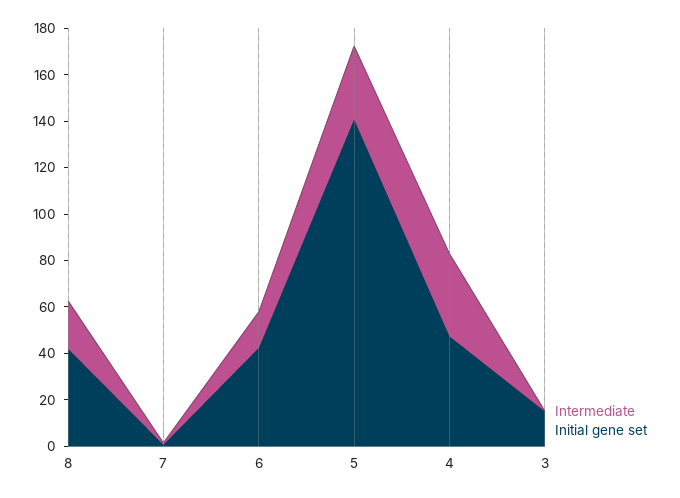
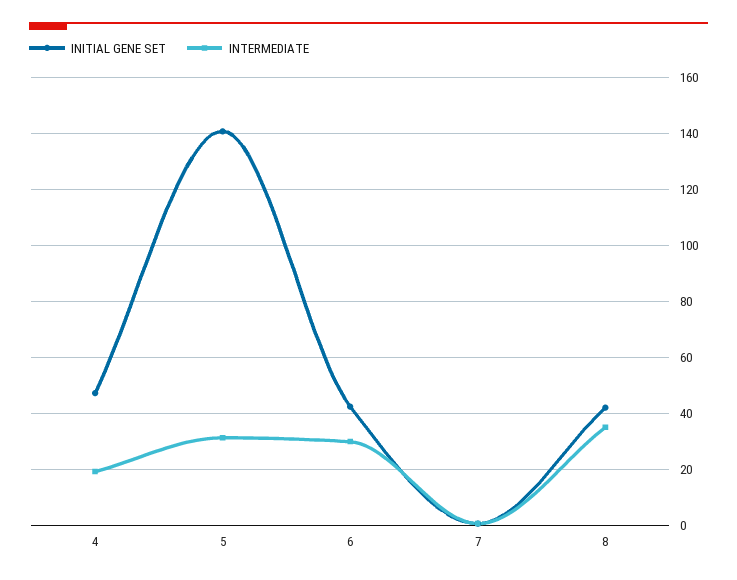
  {
    "Intermediate": {
-     "8": 20,
+     "8": 35,
      "7": 0,
-     "6": 15,
+     "6": 30,
      "5": 32.5,
-     "4": 35,
+     "4": 20
-     "3": 0
    },
    "Initial gene set": {
      "8": 42.5,
      "7": 0,
      "6": 42.5,
      "5": 140,
-     "4": 47.5,
+     "4": 47.5
-     "3": 15
    }
  }

